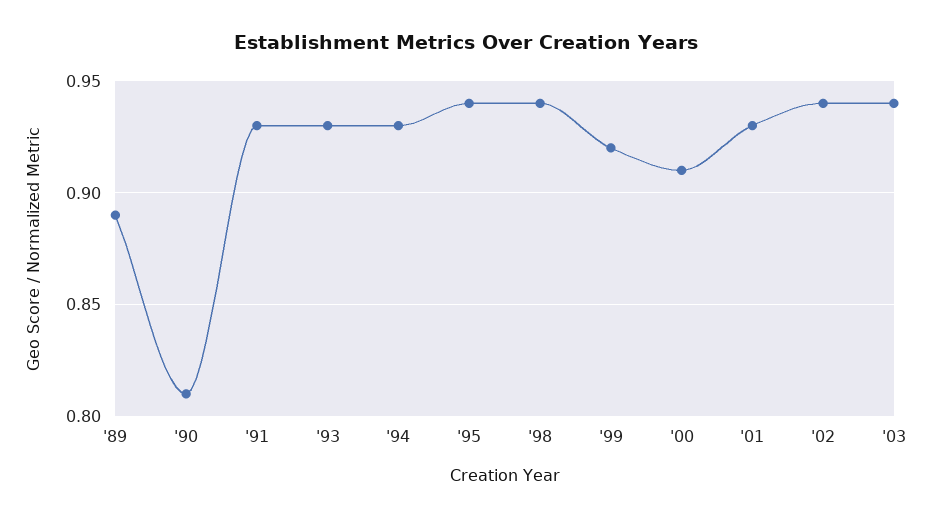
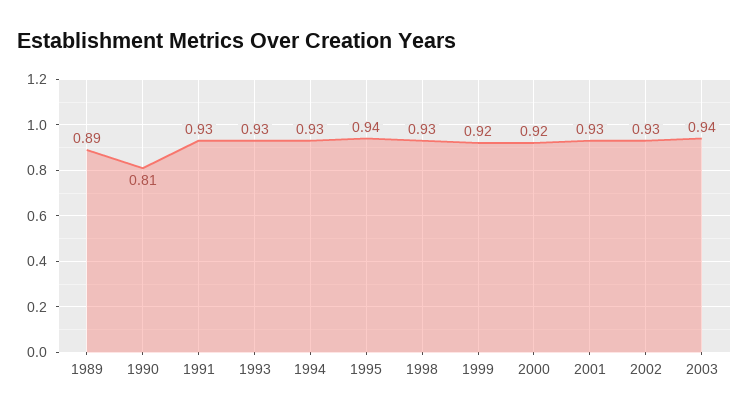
  {
    "'89": 0.89,
    "'90": 0.81,
    "'91": 0.93,
    "'93": 0.93,
    "'94": 0.93,
    "'95": 0.94,
-   "'98": 0.94,
+   "'98": 0.93,
    "'99": 0.92,
-   "'00": 0.91,
+   "'00": 0.92,
    "'01": 0.93,
-   "'02": 0.94,
+   "'02": 0.93,
    "'03": 0.94
  }

